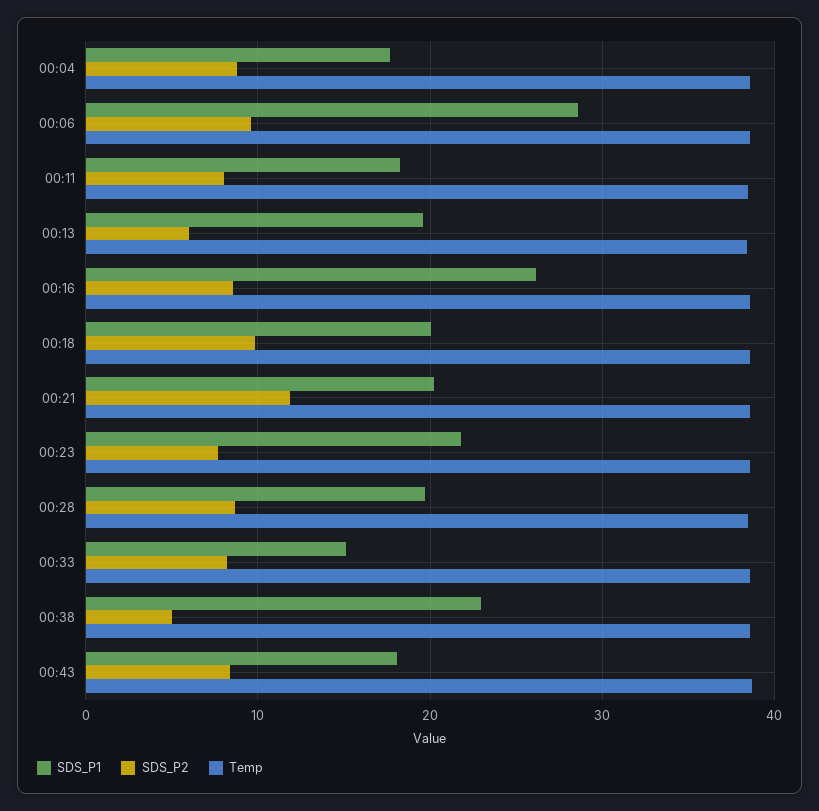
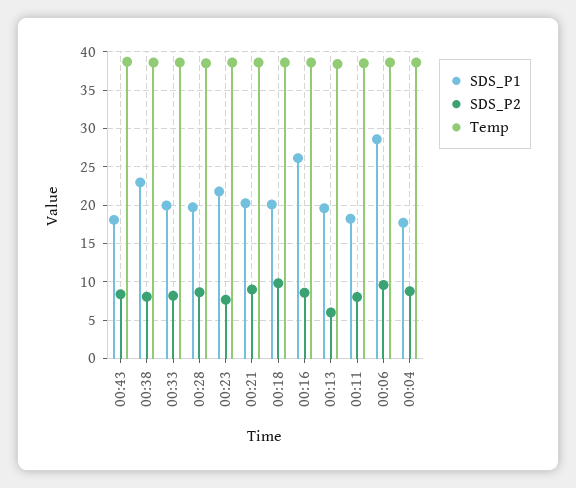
  {
    "SDS_P1": {
      "00:04": 18,
      "00:06": 29,
      "00:11": 18,
      "00:13": 20,
      "00:16": 26,
      "00:18": 20,
      "00:21": 20,
      "00:23": 22,
      "00:28": 20,
-     "00:33": 15,
+     "00:33": 20,
      "00:38": 23,
      "00:43": 18
    },
    "SDS_P2": {
      "00:04": 9,
      "00:06": 10,
      "00:11": 8,
      "00:13": 6,
      "00:16": 9,
      "00:18": 10,
-     "00:21": 12,
+     "00:21": 9,
      "00:23": 8,
      "00:28": 9,
      "00:33": 8,
-     "00:38": 5,
+     "00:38": 8,
      "00:43": 8
    },
    "Temp": {
      "00:04": 39,
      "00:06": 39,
      "00:11": 39,
      "00:13": 38,
      "00:16": 39,
      "00:18": 39,
      "00:21": 39,
      "00:23": 39,
      "00:28": 39,
      "00:33": 39,
      "00:38": 39,
      "00:43": 39
    }
  }

